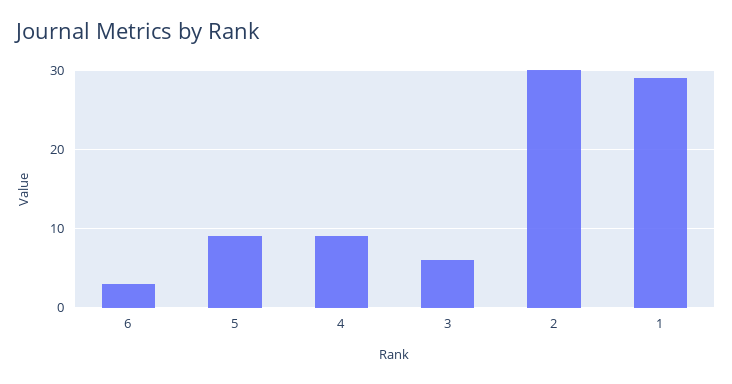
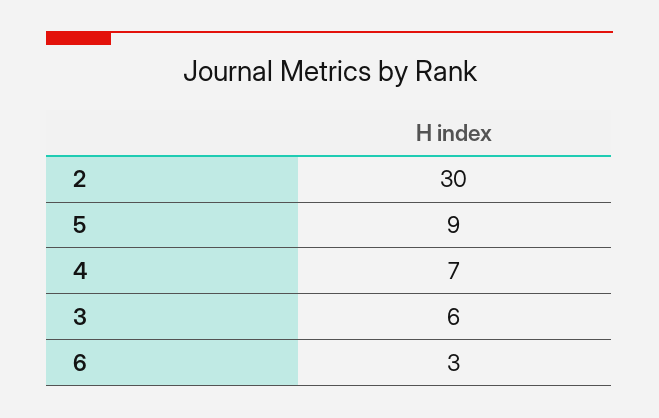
  {
    "6": 3,
    "5": 9,
-   "4": 9,
+   "4": 7,
    "3": 6,
-   "2": 30,
+   "2": 30
-   "1": 29
  }

